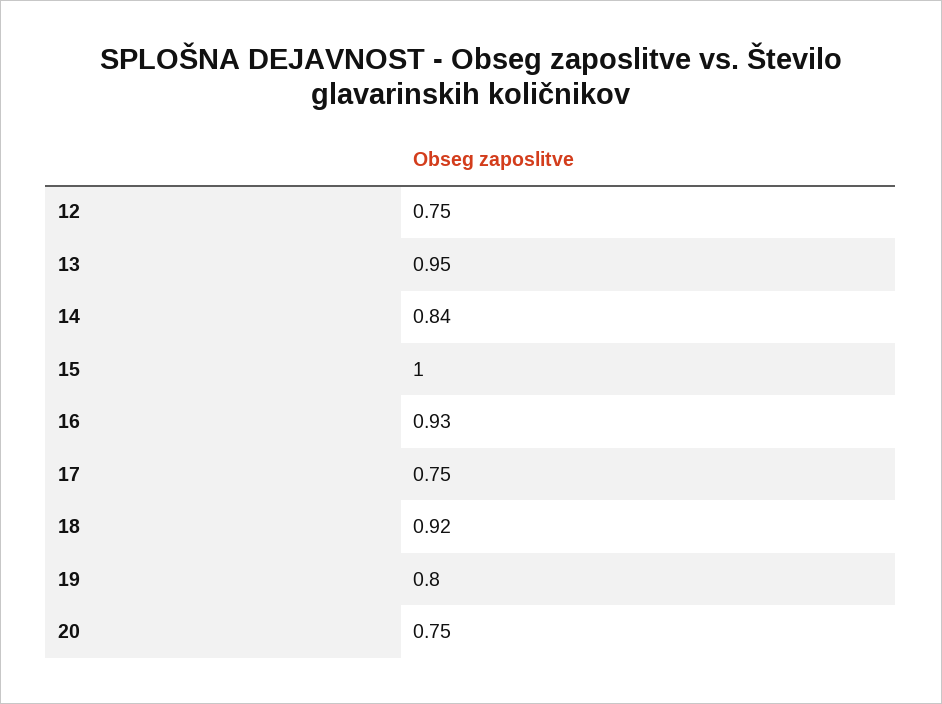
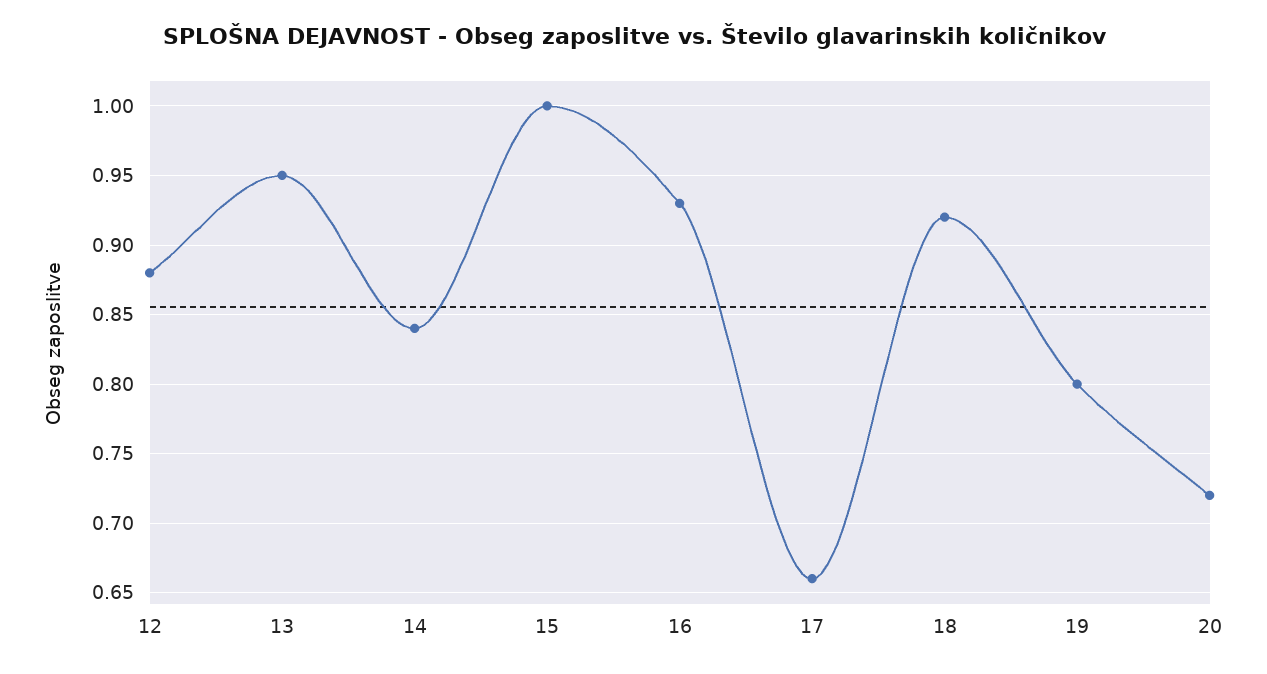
  {
-   "12": 0.75,
+   "12": 0.88,
    "13": 0.95,
    "14": 0.84,
    "15": 1,
    "16": 0.93,
-   "17": 0.75,
+   "17": 0.66,
    "18": 0.92,
    "19": 0.8,
-   "20": 0.75
+   "20": 0.72
  }

